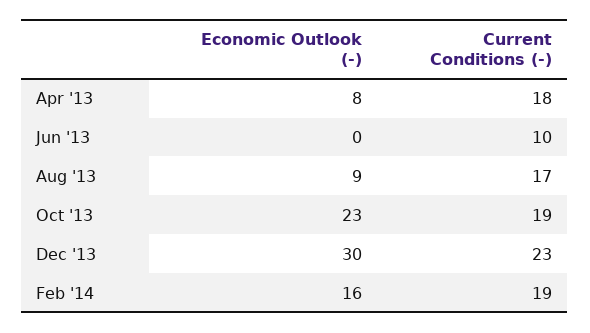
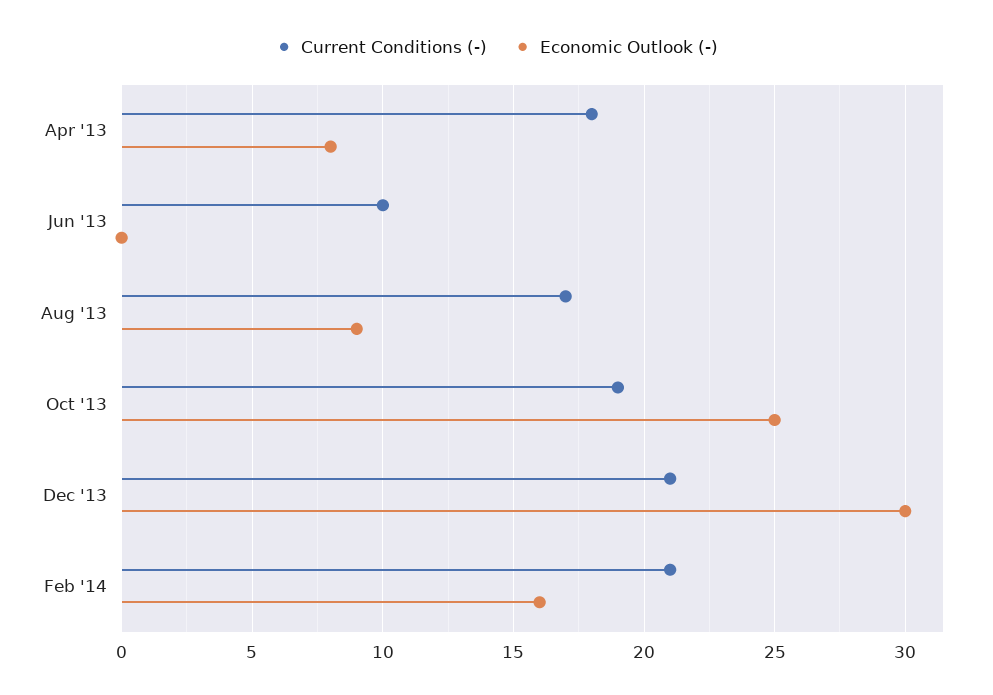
  {
    "Economic Outlook (-)": {
      "Apr '13": 8,
      "Jun '13": 0,
      "Aug '13": 9,
-     "Oct '13": 23,
+     "Oct '13": 25,
      "Dec '13": 30,
      "Feb '14": 16
    },
    "Current Conditions (-)": {
      "Apr '13": 18,
      "Jun '13": 10,
      "Aug '13": 17,
      "Oct '13": 19,
-     "Dec '13": 23,
+     "Dec '13": 21,
-     "Feb '14": 19
+     "Feb '14": 21
    }
  }

